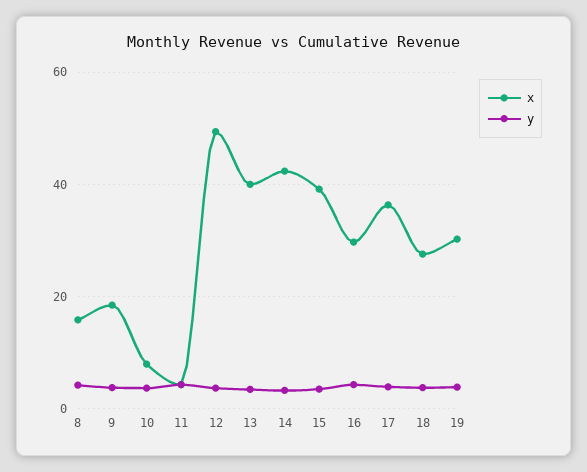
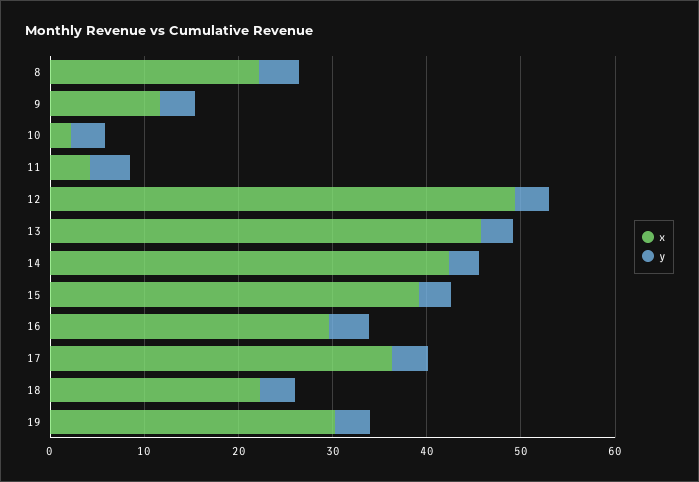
  {
    "x": {
-     "8": 16,
+     "8": 22,
-     "9": 18,
+     "9": 12,
-     "10": 8,
+     "10": 2,
      "11": 4,
      "12": 50,
-     "13": 40,
+     "13": 46,
      "14": 42,
      "15": 40,
      "16": 30,
      "17": 36,
-     "18": 28,
+     "18": 22,
      "19": 30
    },
    "y": {
      "8": 4,
      "9": 4,
      "10": 4,
      "11": 4,
      "12": 4,
      "13": 4,
      "14": 4,
      "15": 4,
      "16": 4,
      "17": 4,
      "18": 4,
      "19": 4
    }
  }

